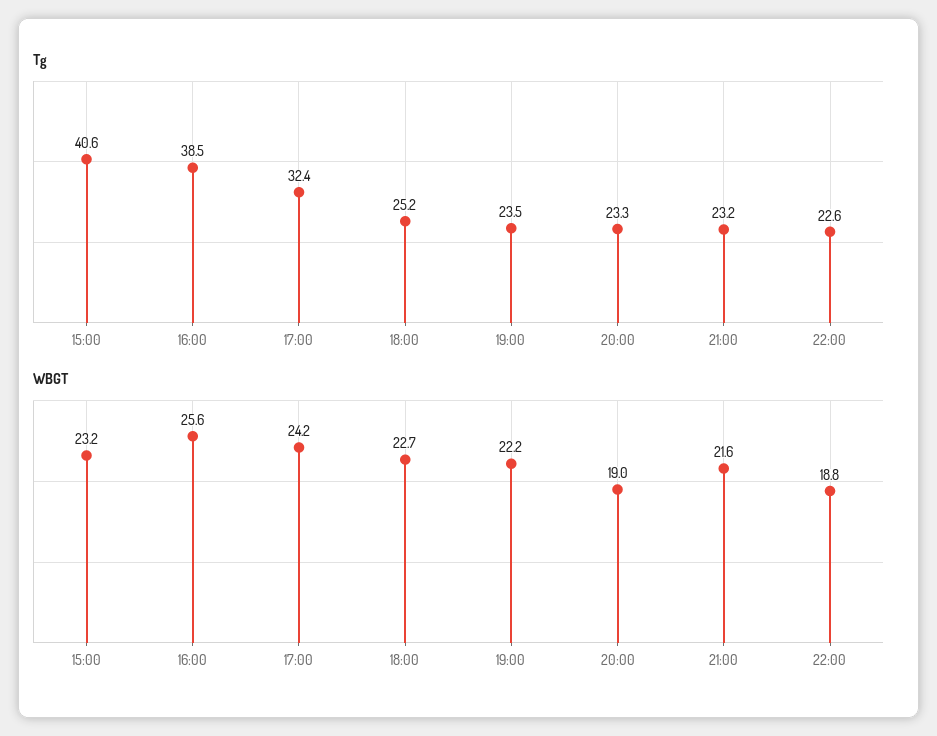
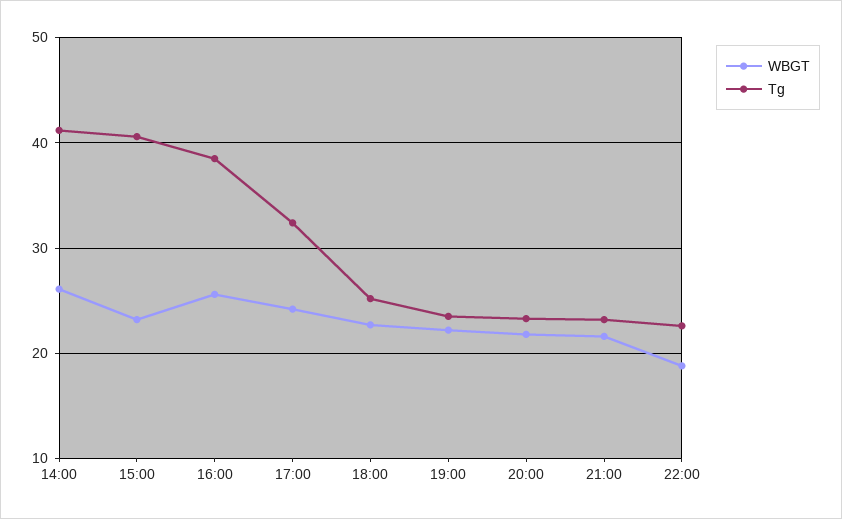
  {
    "Tg": {
      "15:00": 40.6,
      "16:00": 38.5,
      "17:00": 32.4,
      "18:00": 25.2,
      "19:00": 23.5,
      "20:00": 23.3,
      "21:00": 23.2,
-     "22:00": 22.6
+     "22:00": 22.6,
+     "14:00": 41
    },
    "WBGT": {
      "15:00": 23.2,
      "16:00": 25.6,
      "17:00": 24.2,
      "18:00": 22.7,
      "19:00": 22.2,
-     "20:00": 19,
+     "20:00": 22,
      "21:00": 21.6,
-     "22:00": 18.8
+     "22:00": 18.8,
+     "14:00": 26
    }
  }

